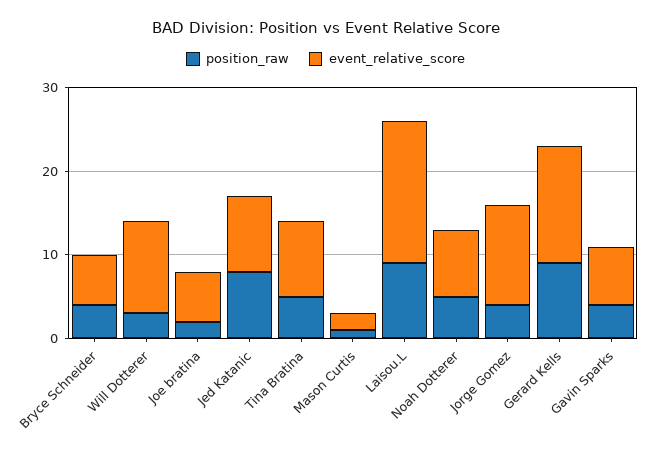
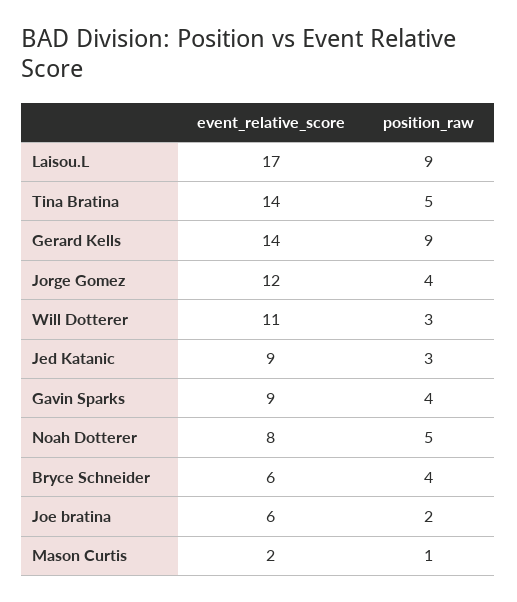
  {
    "position_raw": {
      "Bryce Schneider": 4,
      "Will Dotterer": 3,
      "Joe bratina": 2,
-     "Jed Katanic": 8,
+     "Jed Katanic": 3,
      "Tina Bratina": 5,
      "Mason Curtis": 1,
      "Laisou.L": 9,
      "Noah Dotterer": 5,
      "Jorge Gomez": 4,
      "Gerard Kells": 9,
      "Gavin Sparks": 4
    },
    "event_relative_score": {
      "Bryce Schneider": 6,
      "Will Dotterer": 11,
      "Joe bratina": 6,
      "Jed Katanic": 9,
-     "Tina Bratina": 9,
+     "Tina Bratina": 14,
      "Mason Curtis": 2,
      "Laisou.L": 17,
      "Noah Dotterer": 8,
      "Jorge Gomez": 12,
      "Gerard Kells": 14,
-     "Gavin Sparks": 7
+     "Gavin Sparks": 9
    }
  }

